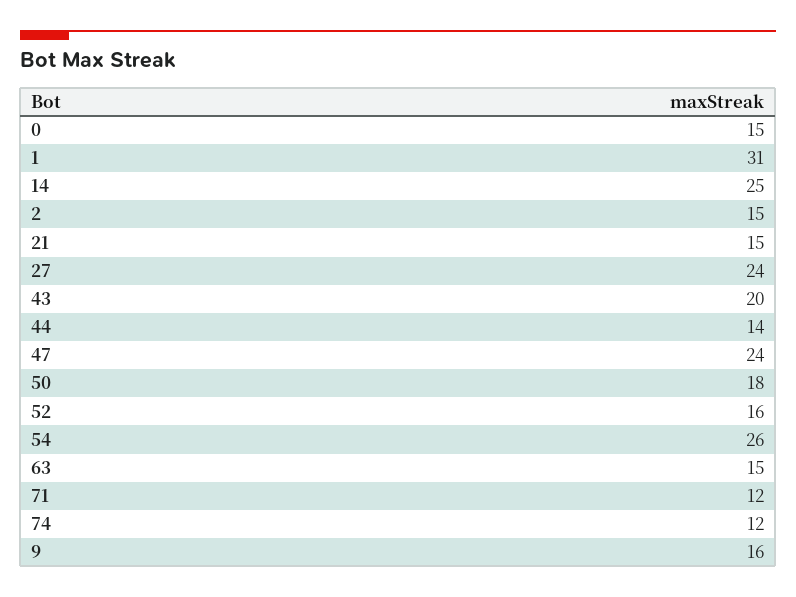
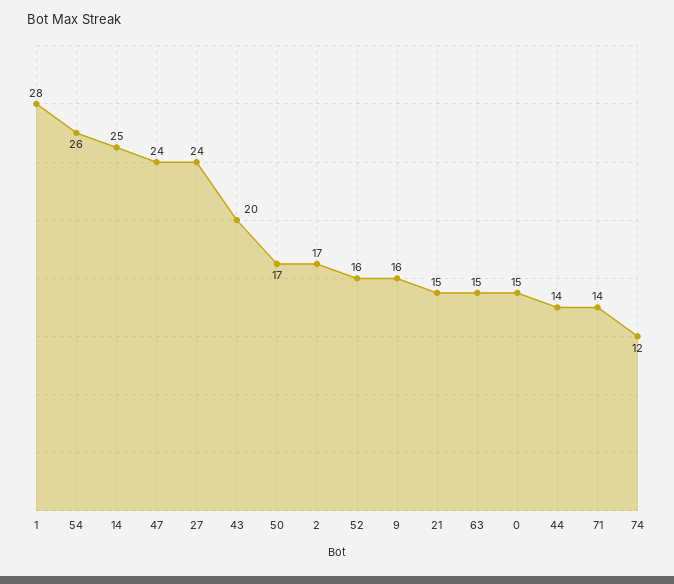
  {
    "0": 15,
-   "1": 31,
+   "1": 28,
    "14": 25,
-   "2": 15,
+   "2": 17,
    "21": 15,
    "27": 24,
    "43": 20,
    "44": 14,
    "47": 24,
-   "50": 18,
+   "50": 17,
    "52": 16,
    "54": 26,
    "63": 15,
-   "71": 12,
+   "71": 14,
    "74": 12,
    "9": 16
  }

